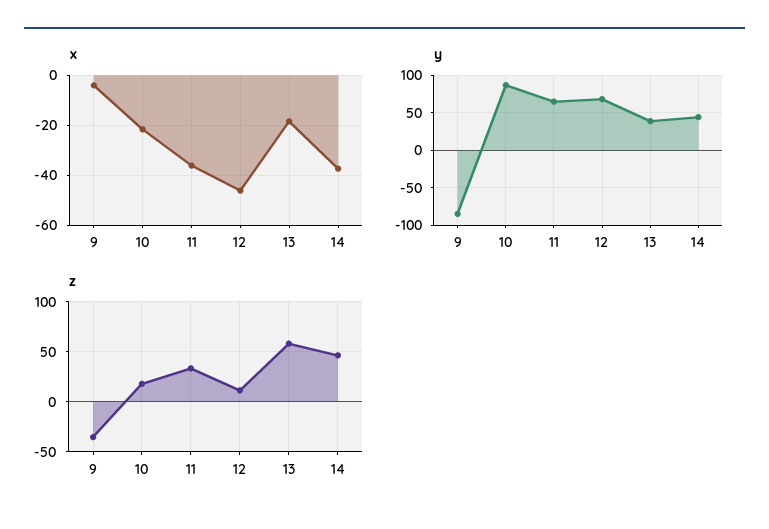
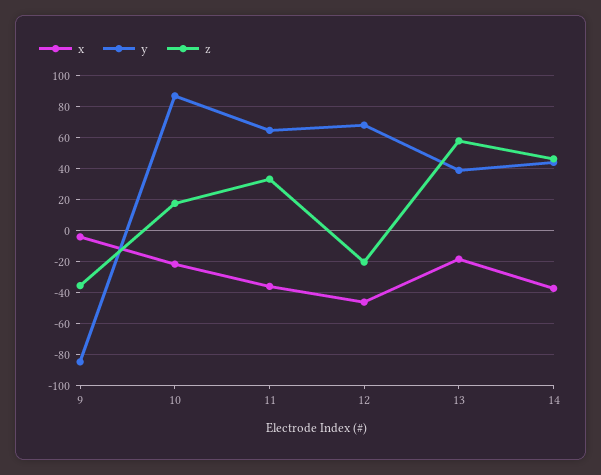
  {
    "x": {
      "9": -5,
      "10": -22.5,
      "11": -35,
      "12": -45,
      "13": -17.5,
      "14": -37.5
    },
    "y": {
      "9": -85,
      "10": 85,
      "11": 65,
      "12": 70,
      "13": 40,
      "14": 45
    },
    "z": {
      "9": -35,
      "10": 20,
      "11": 35,
-     "12": 10,
+     "12": -20,
      "13": 60,
      "14": 45
    }
  }

